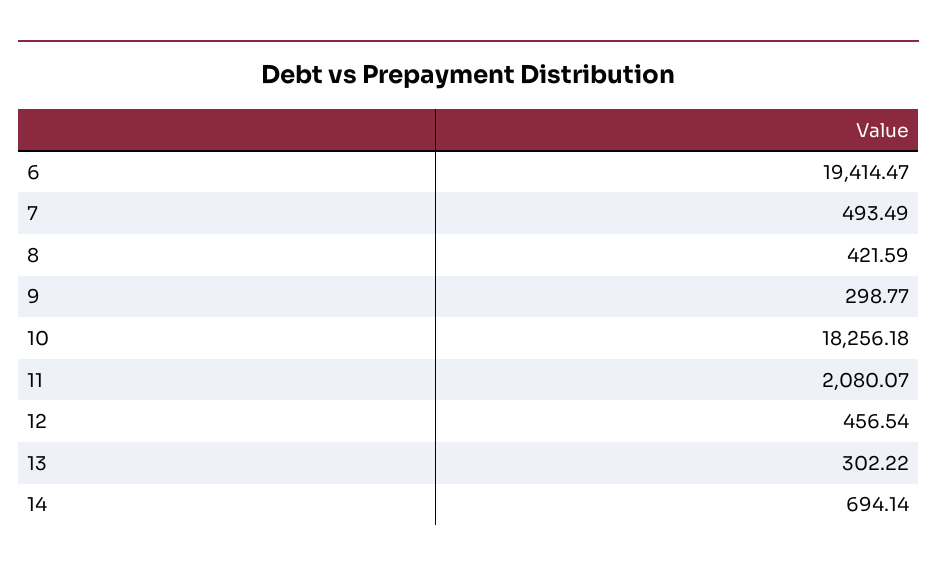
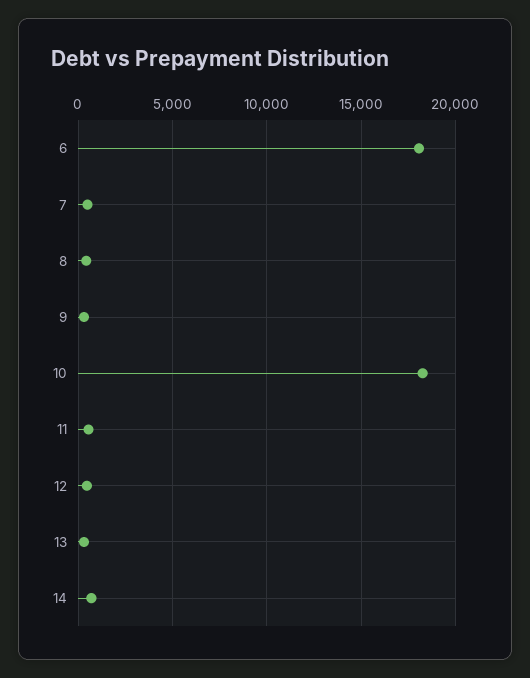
  {
-   "6": 19414.47,
+   "6": 18000,
    "7": 493.49,
    "8": 421.59,
    "9": 298.77,
    "10": 18256.18,
-   "11": 2080.07,
+   "11": 500,
    "12": 456.54,
    "13": 302.22,
    "14": 694.14
  }

